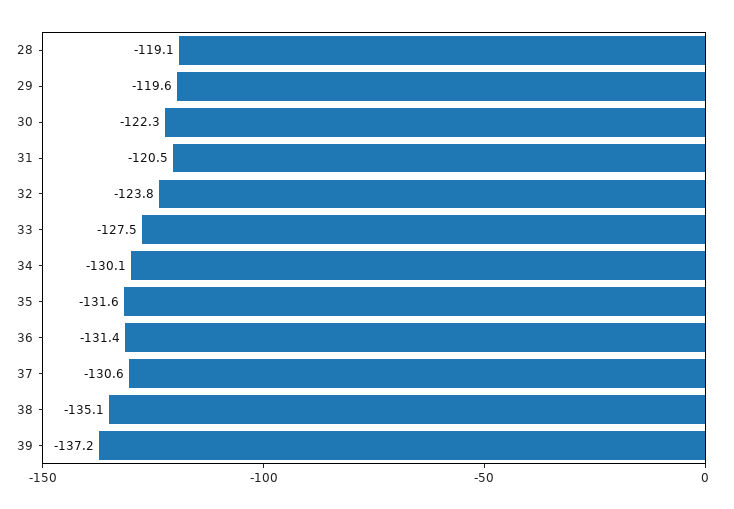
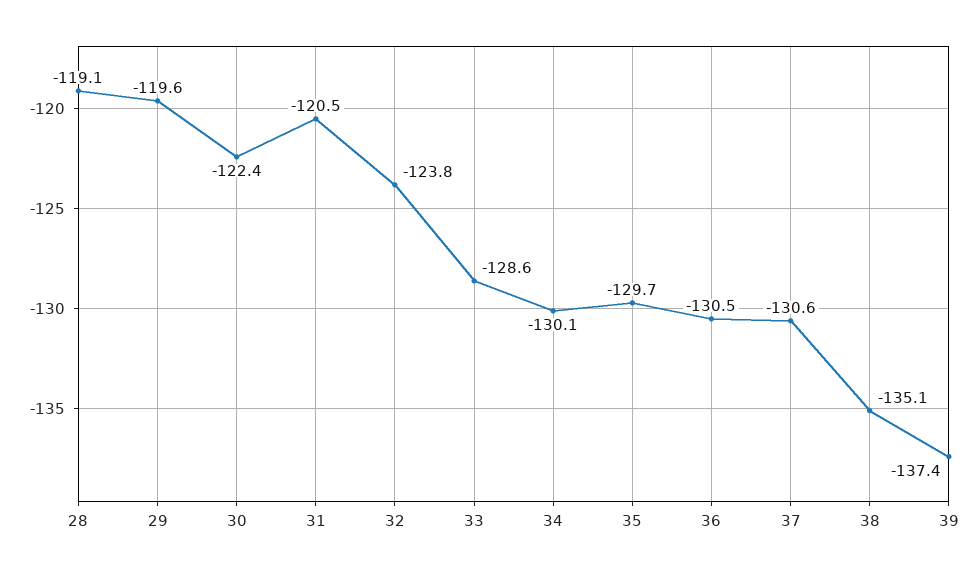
  {
    "28": -119.1,
    "29": -119.6,
-   "30": -122.3,
+   "30": -122.4,
    "31": -120.5,
    "32": -123.8,
-   "33": -127.5,
+   "33": -128.6,
    "34": -130.1,
-   "35": -131.6,
+   "35": -129.7,
-   "36": -131.4,
+   "36": -130.5,
    "37": -130.6,
    "38": -135.1,
-   "39": -137.2
+   "39": -137.4
  }

